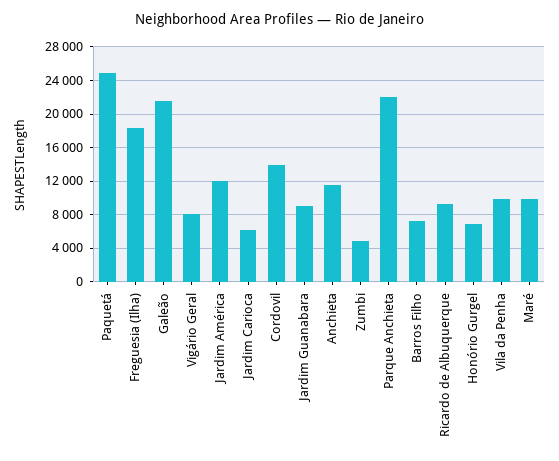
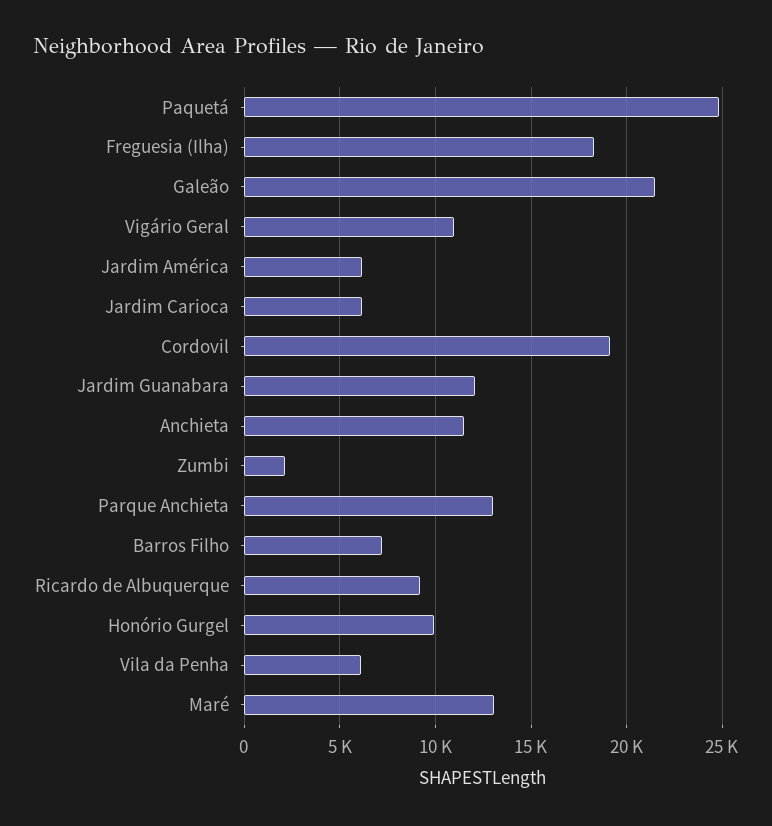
  {
    "Paquetá": 25000,
    "Freguesia (Ilha)": 18500,
    "Galeão": 21500,
-   "Vigário Geral": 8000,
+   "Vigário Geral": 11000,
-   "Jardim América": 12000,
+   "Jardim América": 6000,
    "Jardim Carioca": 6000,
-   "Cordovil": 14000,
+   "Cordovil": 19000,
-   "Jardim Guanabara": 9000,
+   "Jardim Guanabara": 12000,
    "Anchieta": 11500,
-   "Zumbi": 5000,
+   "Zumbi": 2000,
-   "Parque Anchieta": 22000,
+   "Parque Anchieta": 13000,
    "Barros Filho": 7000,
    "Ricardo de Albuquerque": 9000,
-   "Honório Gurgel": 7000,
+   "Honório Gurgel": 10000,
-   "Vila da Penha": 10000,
+   "Vila da Penha": 6000,
-   "Maré": 10000
+   "Maré": 13000
  }

